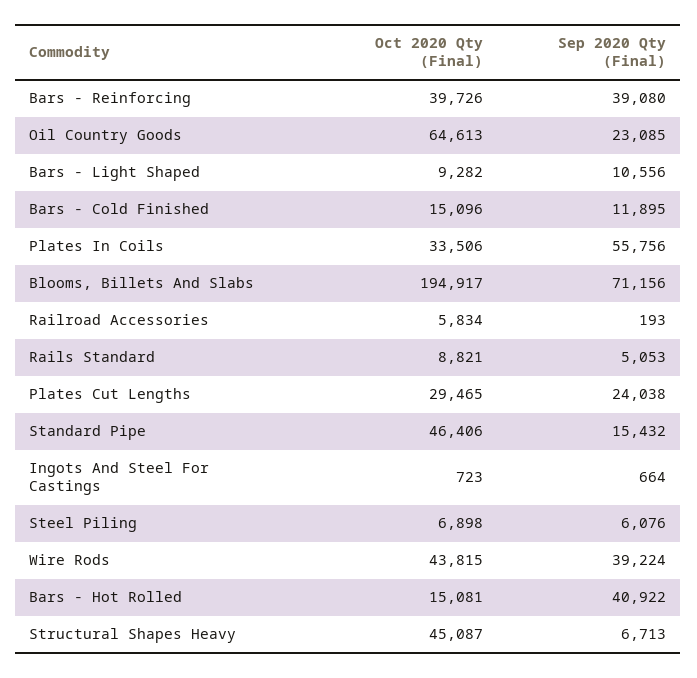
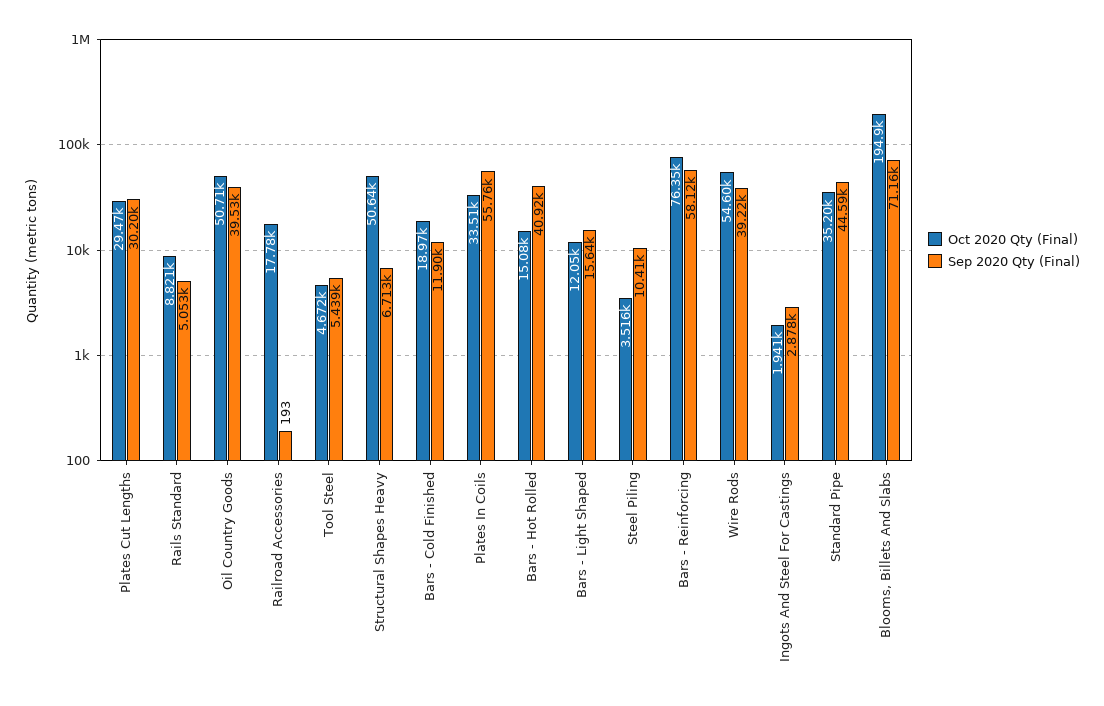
  {
    "Oct 2020 Qty (Final)": {
-     "Bars - Reinforcing": 39726,
+     "Bars - Reinforcing": 76350,
-     "Oil Country Goods": 64613,
+     "Oil Country Goods": 50710,
-     "Bars - Light Shaped": 9282,
+     "Bars - Light Shaped": 12050,
-     "Bars - Cold Finished": 15096,
+     "Bars - Cold Finished": 18970,
      "Plates In Coils": 33506,
      "Blooms, Billets And Slabs": 194917,
-     "Railroad Accessories": 5834,
+     "Railroad Accessories": 17780,
      "Rails Standard": 8821,
      "Plates Cut Lengths": 29465,
-     "Standard Pipe": 46406,
+     "Standard Pipe": 35200,
-     "Ingots And Steel For Castings": 723,
+     "Ingots And Steel For Castings": 1941,
-     "Steel Piling": 6898,
+     "Steel Piling": 3516,
-     "Wire Rods": 43815,
+     "Wire Rods": 54600,
      "Bars - Hot Rolled": 15081,
-     "Structural Shapes Heavy": 45087
+     "Structural Shapes Heavy": 50640,
+     "Tool Steel": 4672
    },
    "Sep 2020 Qty (Final)": {
-     "Bars - Reinforcing": 39080,
+     "Bars - Reinforcing": 58120,
-     "Oil Country Goods": 23085,
+     "Oil Country Goods": 39530,
-     "Bars - Light Shaped": 10556,
+     "Bars - Light Shaped": 15640,
      "Bars - Cold Finished": 11895,
      "Plates In Coils": 55756,
      "Blooms, Billets And Slabs": 71156,
      "Railroad Accessories": 193,
      "Rails Standard": 5053,
-     "Plates Cut Lengths": 24038,
+     "Plates Cut Lengths": 30200,
-     "Standard Pipe": 15432,
+     "Standard Pipe": 44590,
-     "Ingots And Steel For Castings": 664,
+     "Ingots And Steel For Castings": 2878,
-     "Steel Piling": 6076,
+     "Steel Piling": 10410,
      "Wire Rods": 39224,
      "Bars - Hot Rolled": 40922,
-     "Structural Shapes Heavy": 6713
+     "Structural Shapes Heavy": 6713,
+     "Tool Steel": 5439
    }
  }

